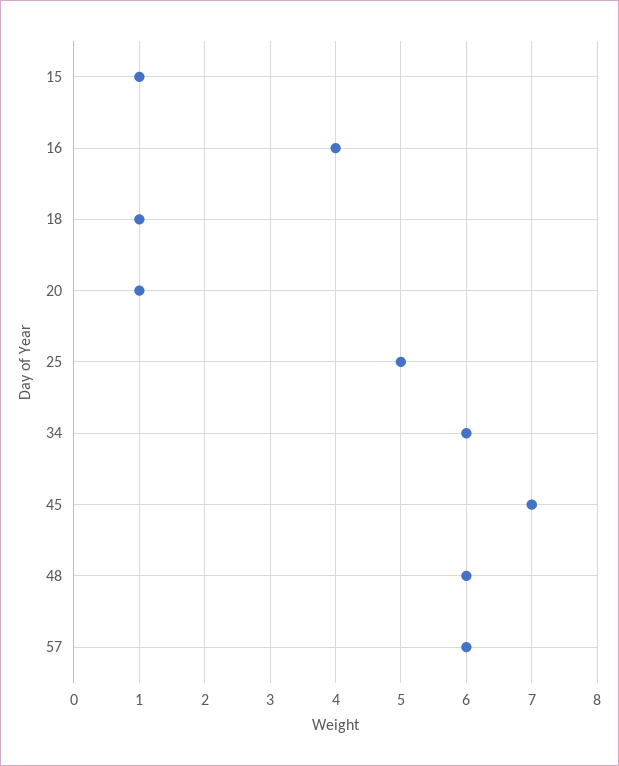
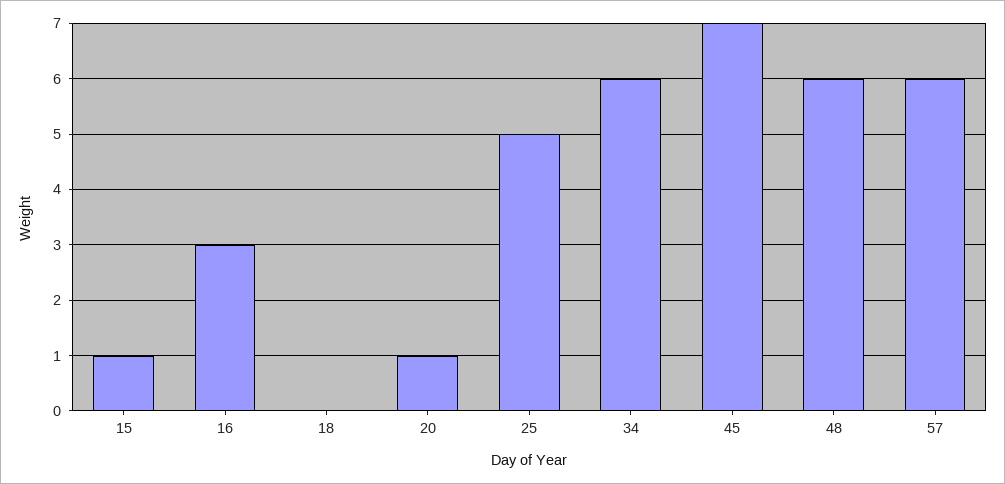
  {
    "15": 1,
-   "16": 4,
+   "16": 3,
-   "18": 1,
+   "18": 0,
    "20": 1,
    "25": 5,
    "34": 6,
    "45": 7,
    "48": 6,
    "57": 6
  }

